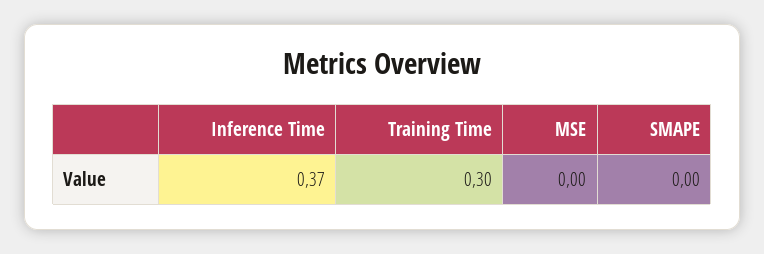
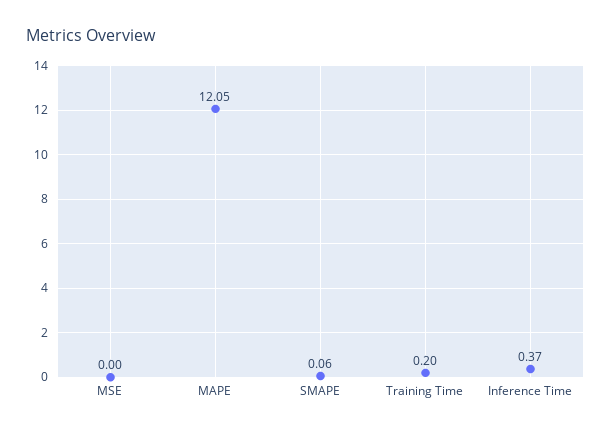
  {
    "Inference Time": 0.37,
-   "Training Time": 0.3,
+   "Training Time": 0.2,
    "MSE": 0,
-   "SMAPE": 0
+   "SMAPE": 0.06,
+   "MAPE": 12.05
  }

